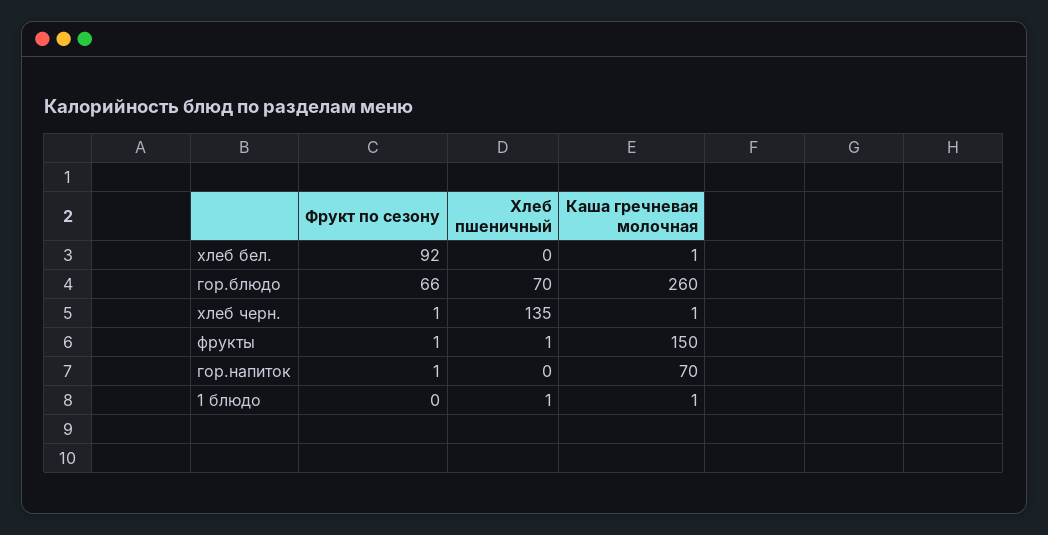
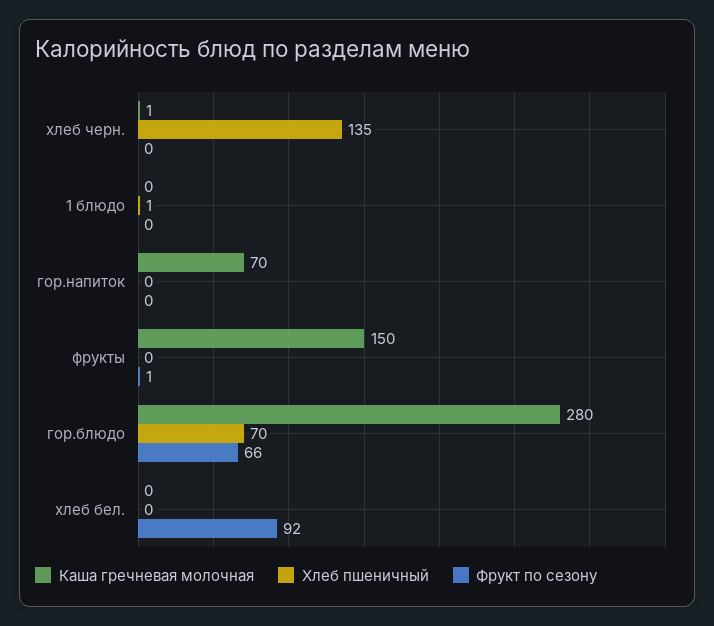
  {
    "Фрукт по сезону": {
      "хлеб бел.": 92,
      "гор.блюдо": 66,
-     "хлеб черн.": 1,
+     "хлеб черн.": 0,
      "фрукты": 1,
-     "гор.напиток": 1,
+     "гор.напиток": 0,
      "1 блюдо": 0
    },
    "Хлеб пшеничный": {
      "хлеб бел.": 0,
      "гор.блюдо": 70,
      "хлеб черн.": 135,
-     "фрукты": 1,
+     "фрукты": 0,
      "гор.напиток": 0,
      "1 блюдо": 1
    },
    "Каша гречневая молочная": {
-     "хлеб бел.": 1,
+     "хлеб бел.": 0,
-     "гор.блюдо": 260,
+     "гор.блюдо": 280,
      "хлеб черн.": 1,
      "фрукты": 150,
      "гор.напиток": 70,
-     "1 блюдо": 1
+     "1 блюдо": 0
    }
  }

